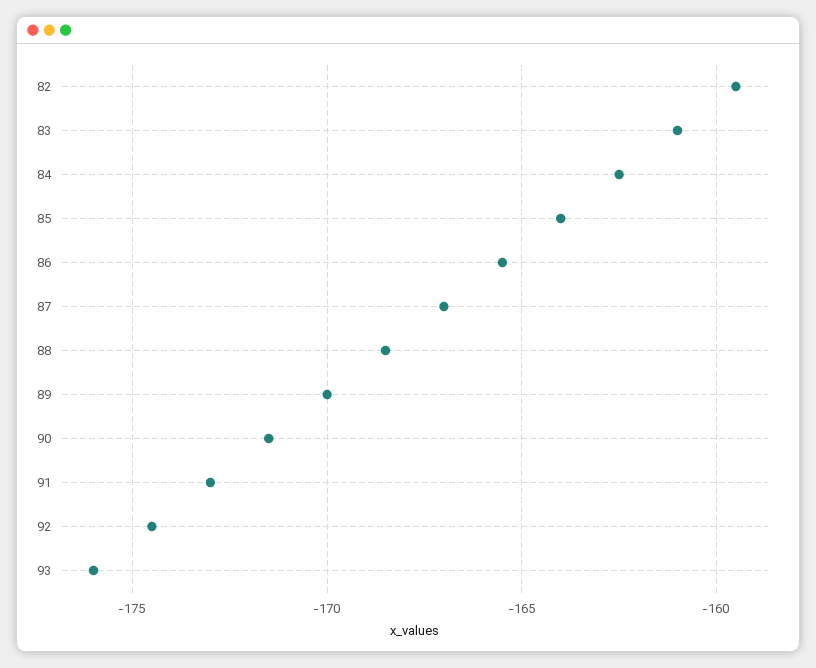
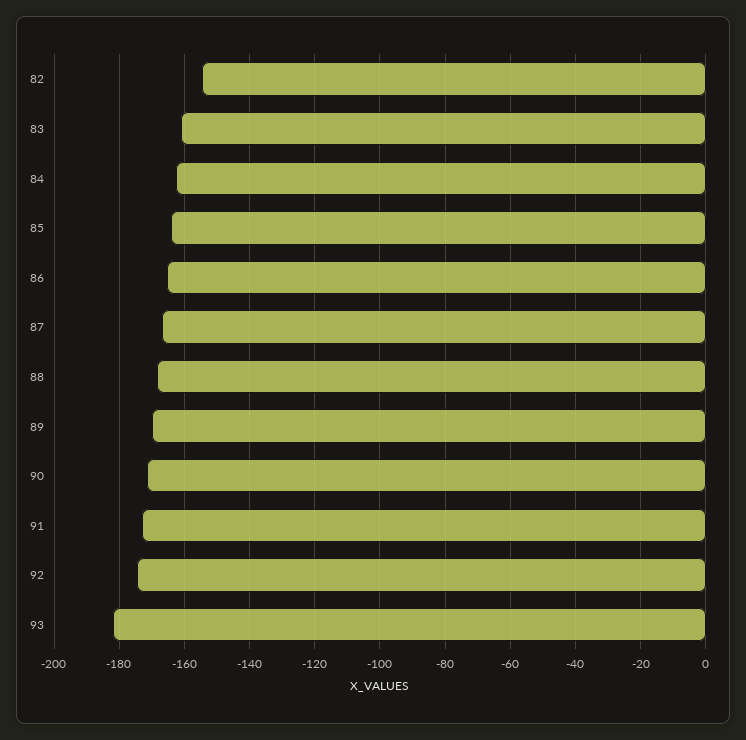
  {
-   "82": -159.5,
+   "82": -154,
    "83": -161,
    "84": -162.5,
    "85": -164,
    "86": -165.5,
    "87": -167,
    "88": -168.5,
    "89": -170,
    "90": -171.5,
    "91": -173,
    "92": -174.5,
-   "93": -176
+   "93": -182
  }

